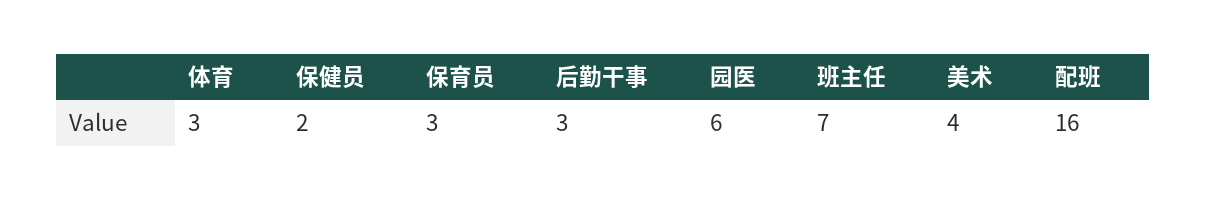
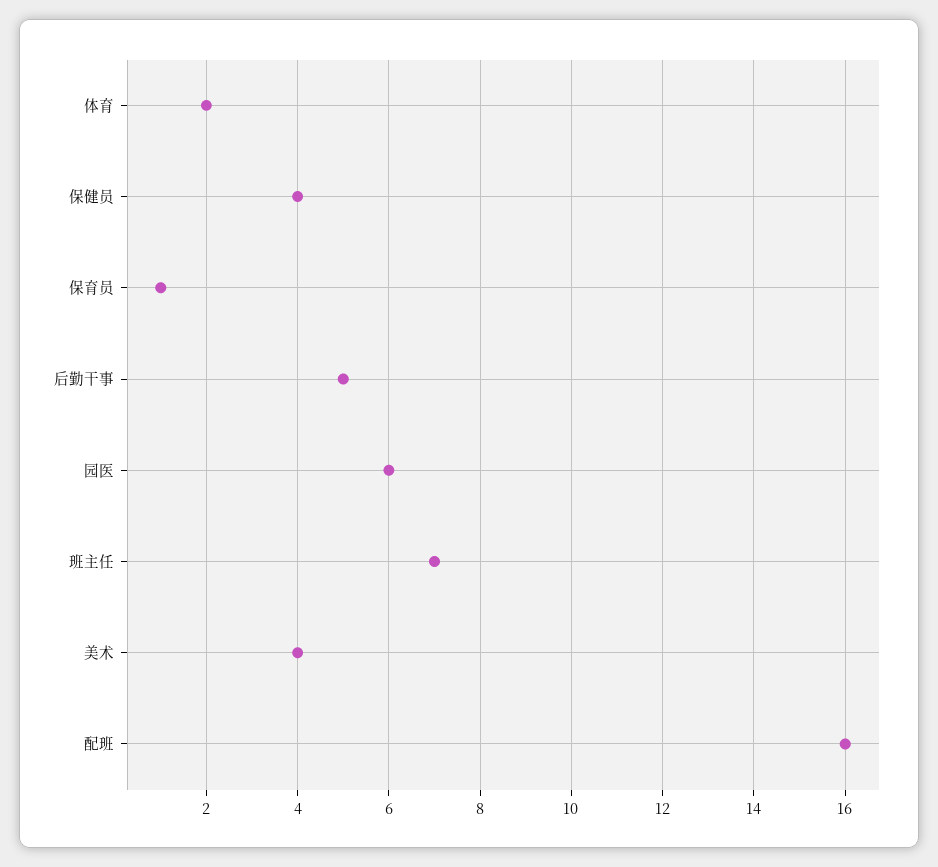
  {
-   "体育": 3,
+   "体育": 2,
-   "保健员": 2,
+   "保健员": 4,
-   "保育员": 3,
+   "保育员": 1,
-   "后勤干事": 3,
+   "后勤干事": 5,
    "园医": 6,
    "班主任": 7,
    "美术": 4,
    "配班": 16
  }

